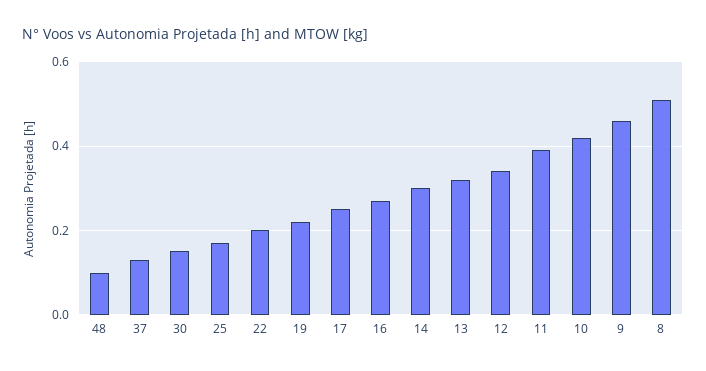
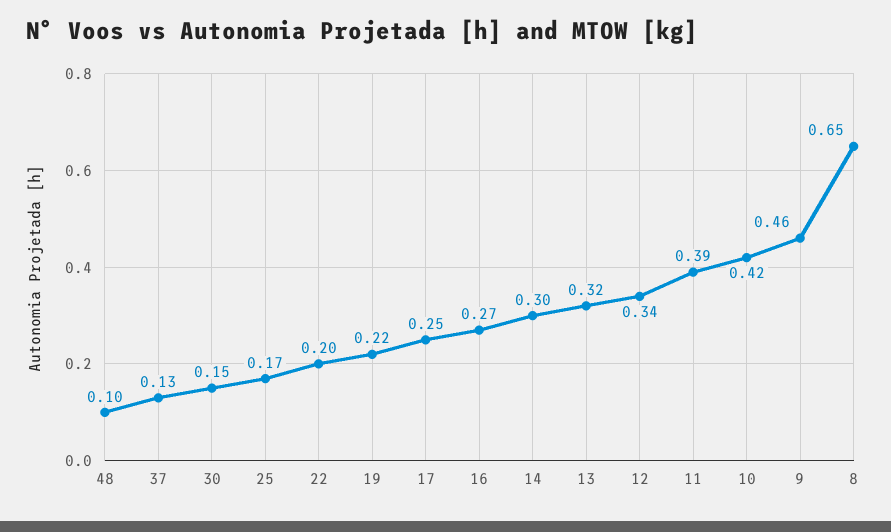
  {
    "48": 0.1,
    "37": 0.13,
    "30": 0.15,
    "25": 0.17,
    "22": 0.2,
    "19": 0.22,
    "17": 0.25,
    "16": 0.27,
    "14": 0.3,
    "13": 0.32,
    "12": 0.34,
    "11": 0.39,
    "10": 0.42,
    "9": 0.46,
-   "8": 0.5
+   "8": 0.65
  }

